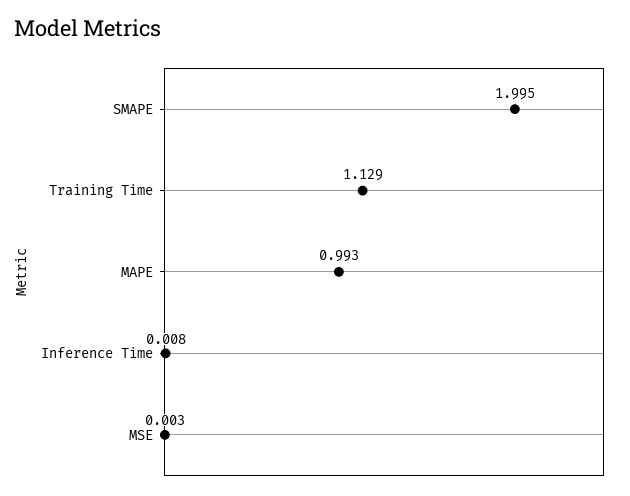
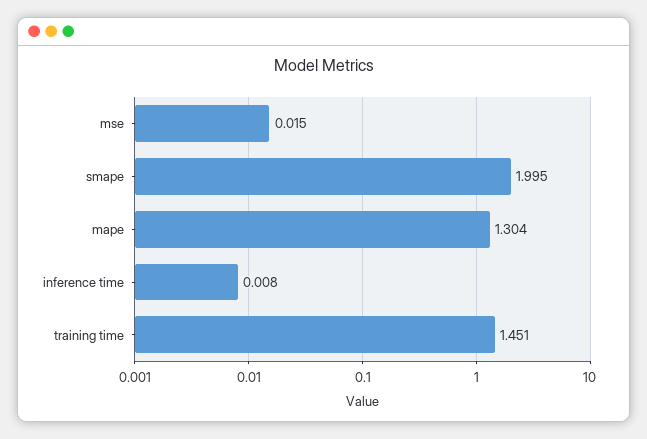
  {
    "SMAPE": 1.995,
-   "Training Time": 1.129,
+   "Training Time": 1.451,
-   "MAPE": 0.993,
+   "MAPE": 1.304,
    "Inference Time": 0.008,
-   "MSE": 0.003
+   "MSE": 0.015
  }

